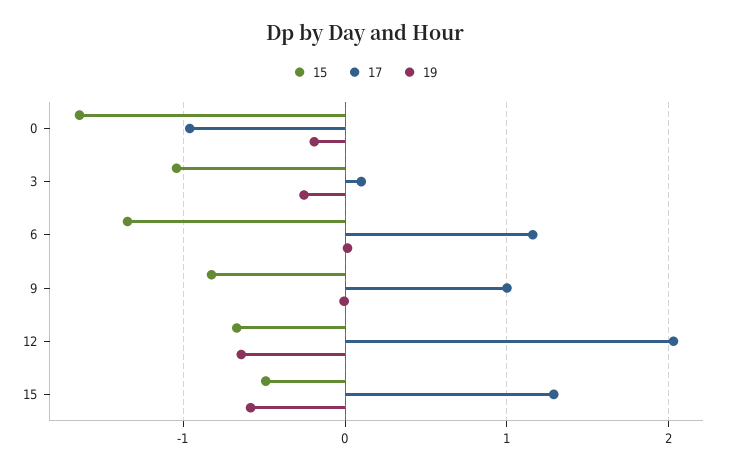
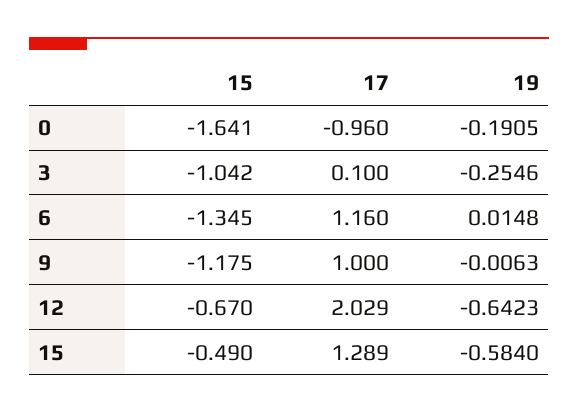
  {
    "15": {
      "0": -1.641,
      "3": -1.042,
      "6": -1.345,
-     "9": -0.8,
+     "9": -1.175,
      "12": -0.67,
      "15": -0.49
    },
    "17": {
      "0": -0.96,
      "3": 0.1,
      "6": 1.16,
      "9": 1,
      "12": 2.029,
      "15": 1.289
    },
    "19": {
      "0": -0.1905,
      "3": -0.2546,
      "6": 0.0148,
      "9": -0.0063,
      "12": -0.6423,
      "15": -0.584
    }
  }

